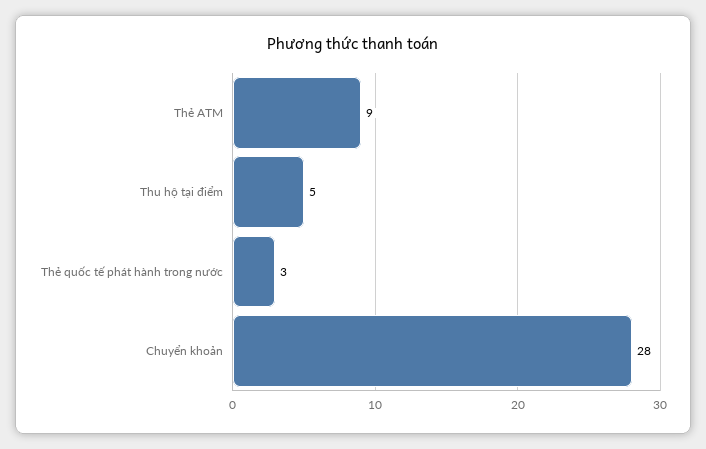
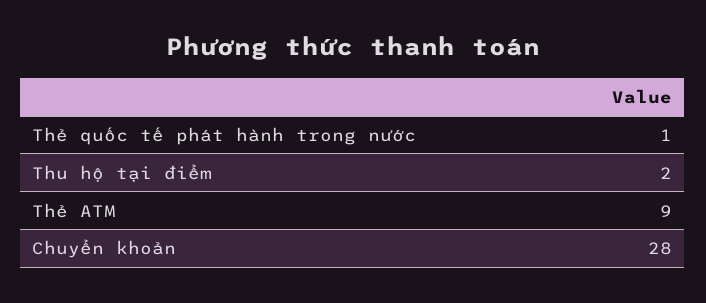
  {
    "Thẻ ATM": 9,
-   "Thu hộ tại điểm": 5,
+   "Thu hộ tại điểm": 2,
-   "Thẻ quốc tế phát hành trong nước": 3,
+   "Thẻ quốc tế phát hành trong nước": 1,
    "Chuyển khoản": 28
  }

